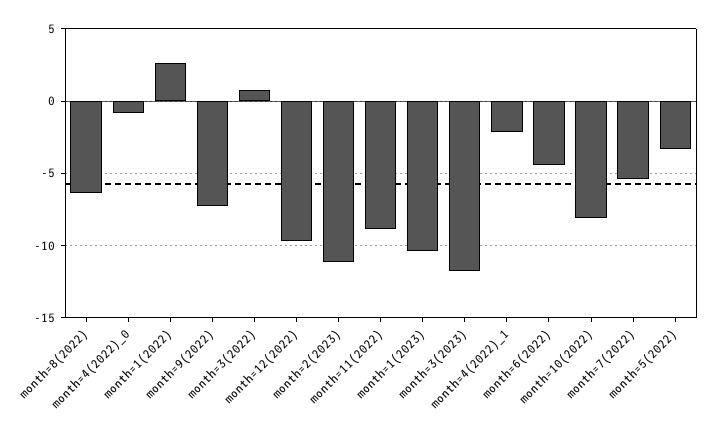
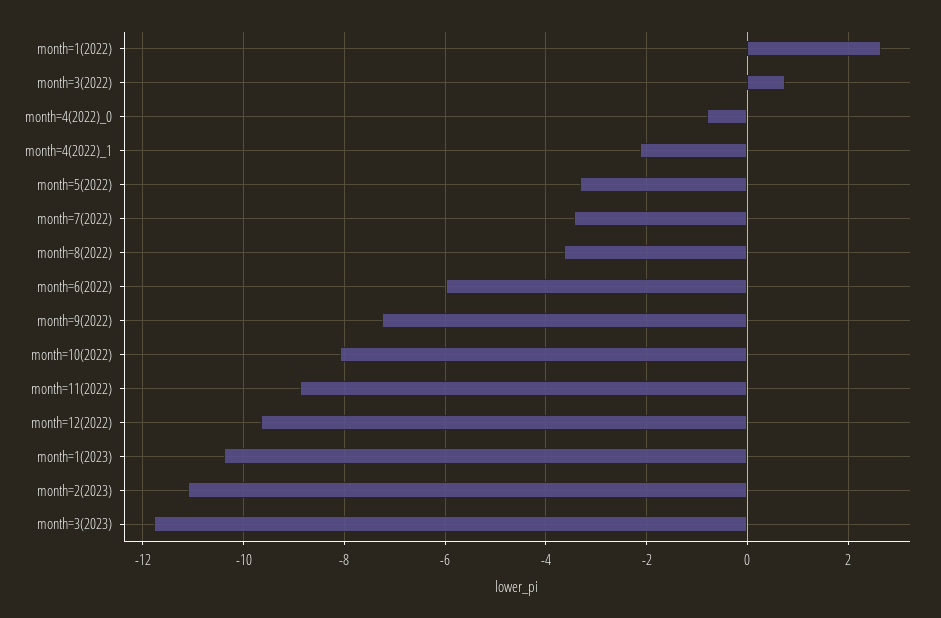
  {
-   "month=8(2022)": -6.5,
+   "month=8(2022)": -3.6,
    "month=4(2022)_0": -0.8,
    "month=1(2022)": 2.6,
    "month=9(2022)": -7.2,
    "month=3(2022)": 0.8,
    "month=12(2022)": -9.6,
    "month=2(2023)": -11.2,
    "month=11(2022)": -8.8,
    "month=1(2023)": -10.4,
    "month=3(2023)": -11.8,
    "month=4(2022)_1": -2.2,
-   "month=6(2022)": -4.5,
+   "month=6(2022)": -6,
    "month=10(2022)": -8,
-   "month=7(2022)": -5.5,
+   "month=7(2022)": -3.4,
    "month=5(2022)": -3.4
  }

